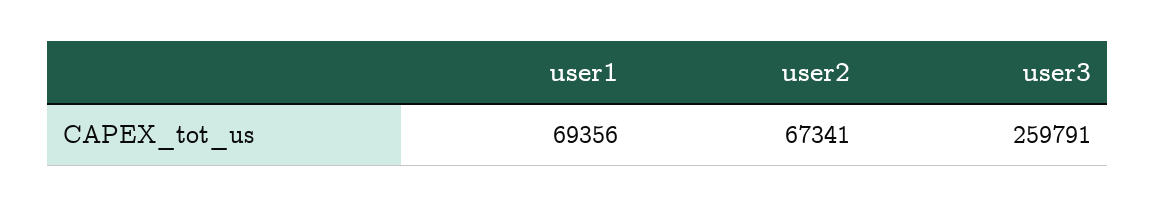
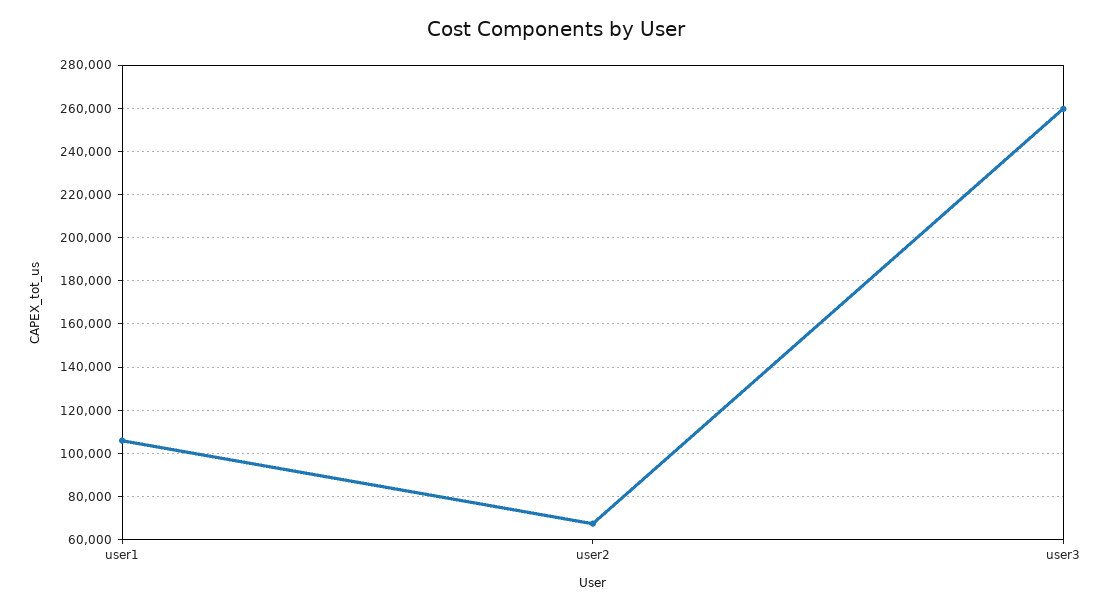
  {
-   "user1": 69356,
+   "user1": 105000,
    "user2": 67341,
    "user3": 259791
  }

